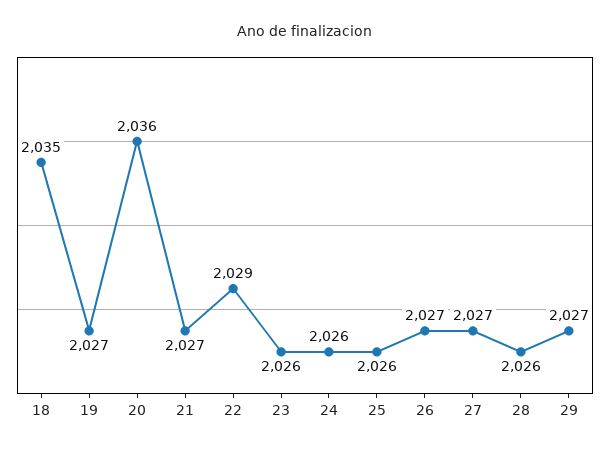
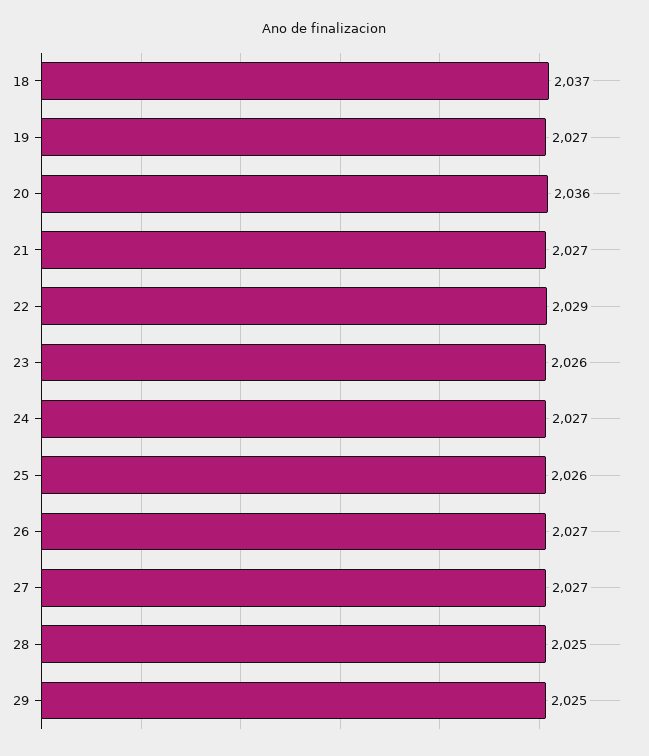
  {
-   "18": 2035,
+   "18": 2037,
    "19": 2027,
    "20": 2036,
    "21": 2027,
    "22": 2029,
    "23": 2026,
-   "24": 2026,
+   "24": 2027,
    "25": 2026,
    "26": 2027,
    "27": 2027,
-   "28": 2026,
+   "28": 2025,
-   "29": 2027
+   "29": 2025
  }

